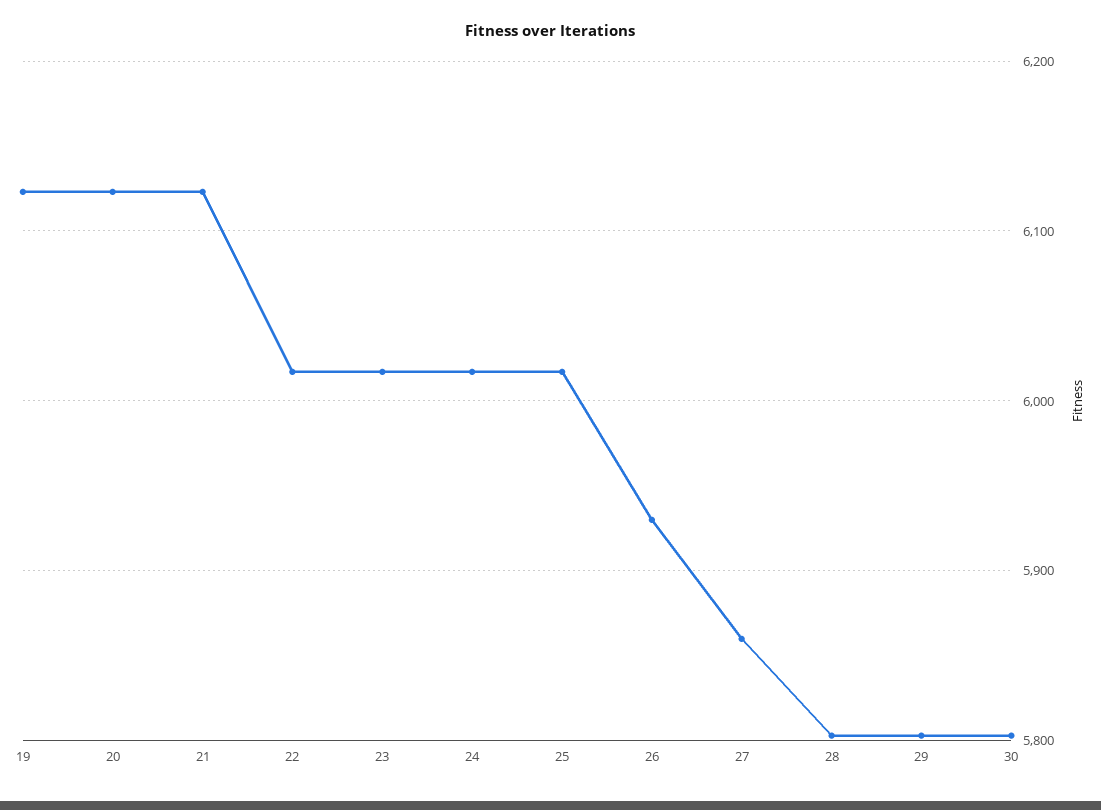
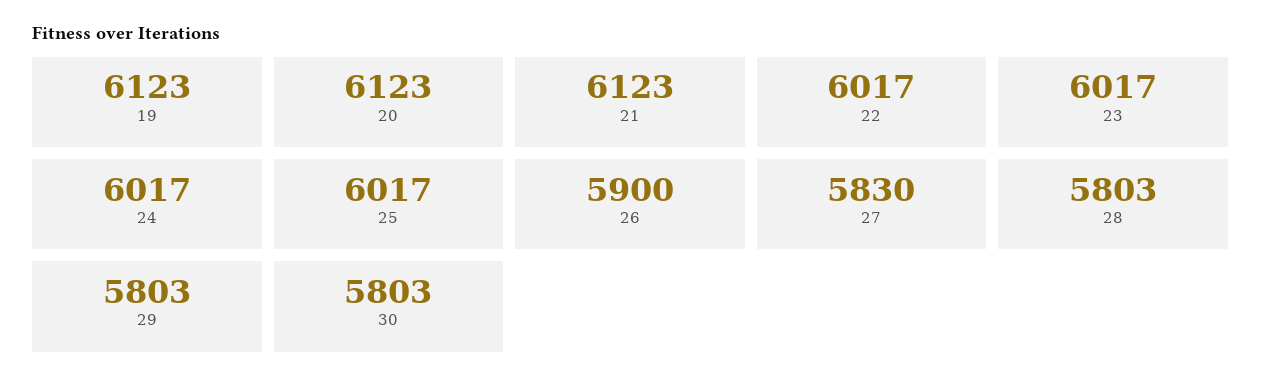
  {
    "19": 6123,
    "20": 6123,
    "21": 6123,
    "22": 6017,
    "23": 6017,
    "24": 6017,
    "25": 6017,
-   "26": 5930,
+   "26": 5900,
-   "27": 5860,
+   "27": 5830,
    "28": 5803,
    "29": 5803,
    "30": 5803
  }

